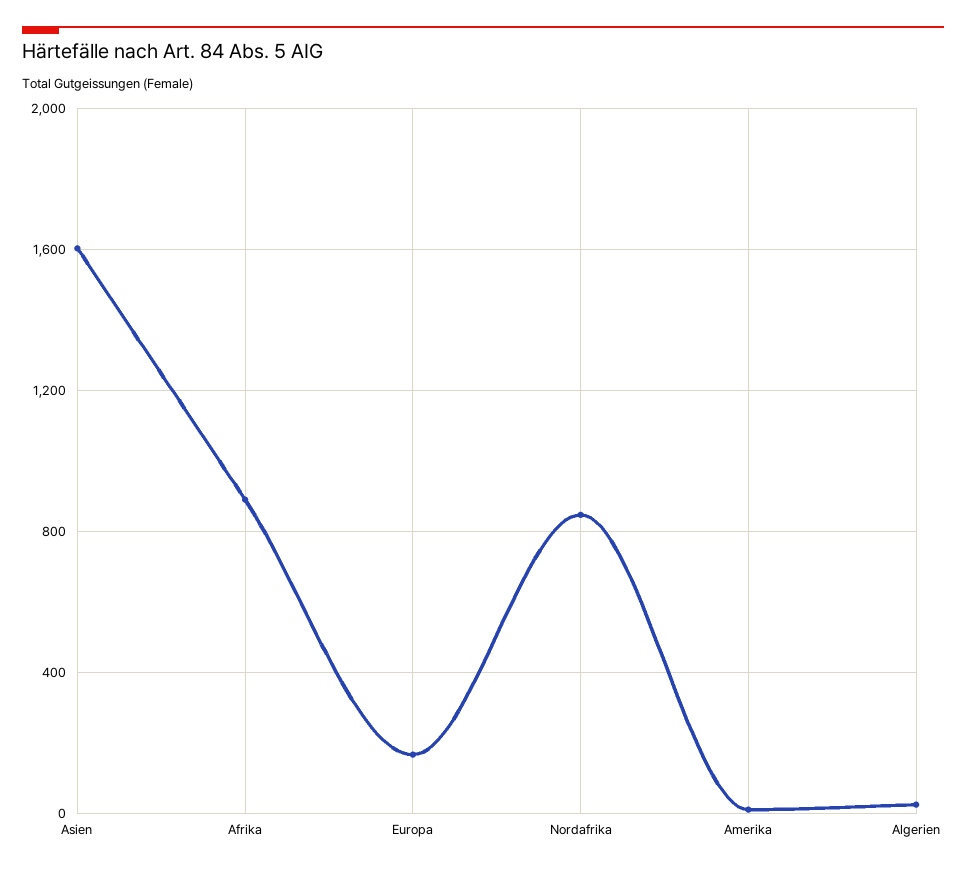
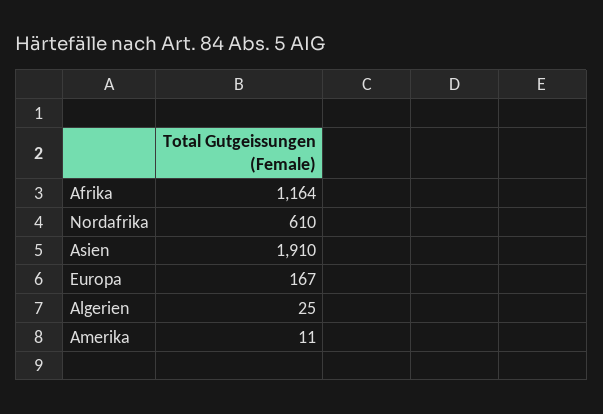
  {
-   "Asien": 1600,
+   "Asien": 1910,
-   "Afrika": 900,
+   "Afrika": 1164,
    "Europa": 167,
-   "Nordafrika": 850,
+   "Nordafrika": 610,
    "Amerika": 11,
    "Algerien": 25
  }

